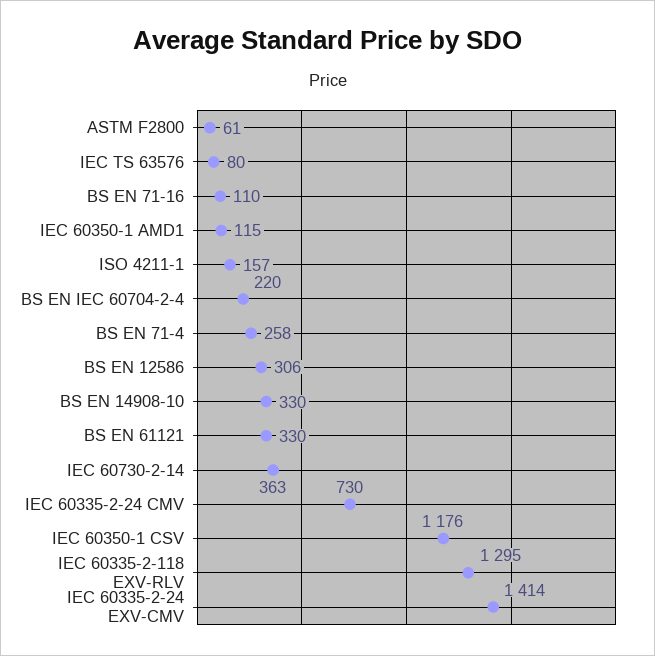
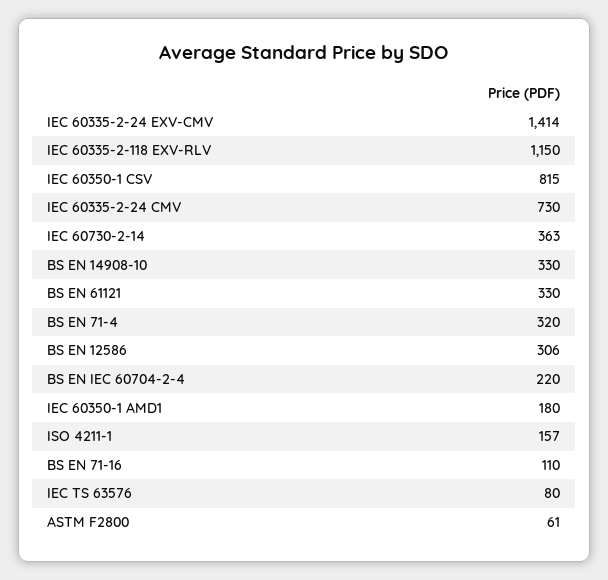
  {
    "ASTM F2800": 61,
    "IEC TS 63576": 80,
    "BS EN 71-16": 110,
-   "IEC 60350-1 AMD1": 115,
+   "IEC 60350-1 AMD1": 180,
    "ISO 4211-1": 157,
    "BS EN IEC 60704-2-4": 220,
-   "BS EN 71-4": 258,
+   "BS EN 71-4": 320,
    "BS EN 12586": 306,
    "BS EN 14908-10": 330,
    "BS EN 61121": 330,
    "IEC 60730-2-14": 363,
    "IEC 60335-2-24 CMV": 730,
-   "IEC 60350-1 CSV": 1176,
+   "IEC 60350-1 CSV": 815,
-   "IEC 60335-2-118 EXV-RLV": 1295,
+   "IEC 60335-2-118 EXV-RLV": 1150,
    "IEC 60335-2-24 EXV-CMV": 1414
  }

